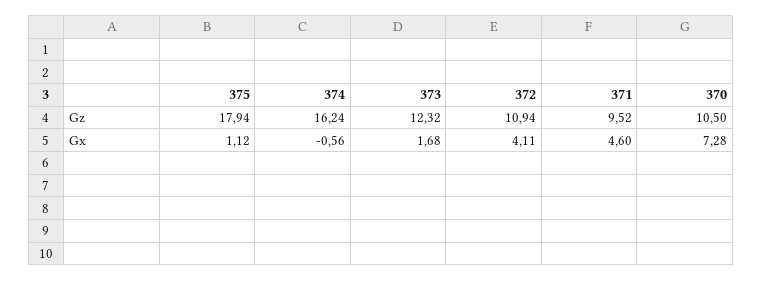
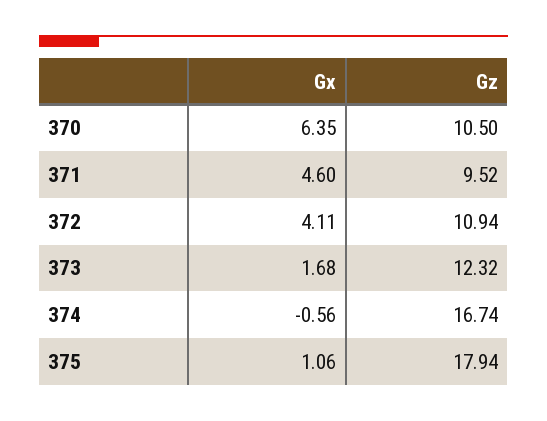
  {
    "375": {
      "Gz": 17.94,
-     "Gx": 1.12
+     "Gx": 1.06
    },
    "374": {
-     "Gz": 16.24,
+     "Gz": 16.74,
      "Gx": -0.56
    },
    "373": {
      "Gz": 12.32,
      "Gx": 1.68
    },
    "372": {
      "Gz": 10.94,
      "Gx": 4.11
    },
    "371": {
      "Gz": 9.52,
      "Gx": 4.6
    },
    "370": {
      "Gz": 10.5,
-     "Gx": 7.28
+     "Gx": 6.35
    }
  }

